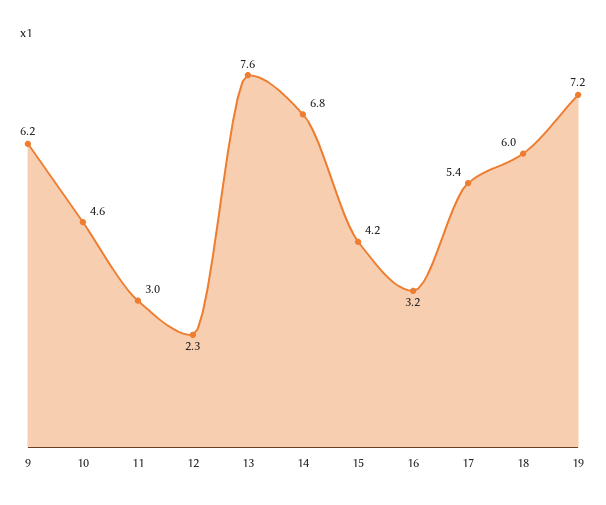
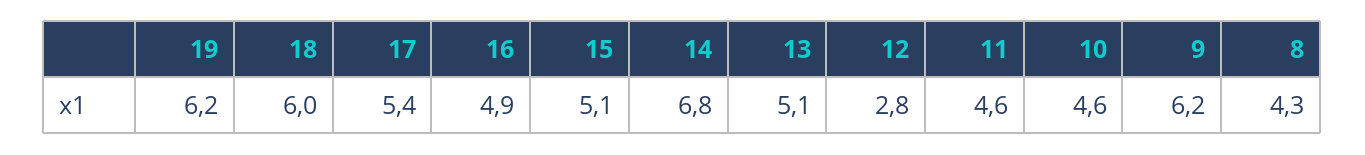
  {
    "9": 6.2,
    "10": 4.6,
-   "11": 3,
+   "11": 4.6,
-   "12": 2.3,
+   "12": 2.8,
-   "13": 7.6,
+   "13": 5.1,
    "14": 6.8,
-   "15": 4.2,
+   "15": 5.1,
-   "16": 3.2,
+   "16": 4.9,
    "17": 5.4,
    "18": 6,
-   "19": 7.2
+   "19": 6.2,
+   "8": 4.3
  }

